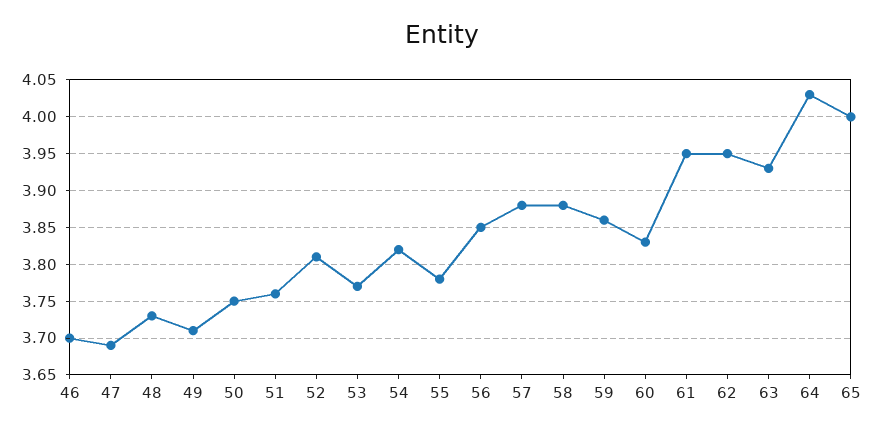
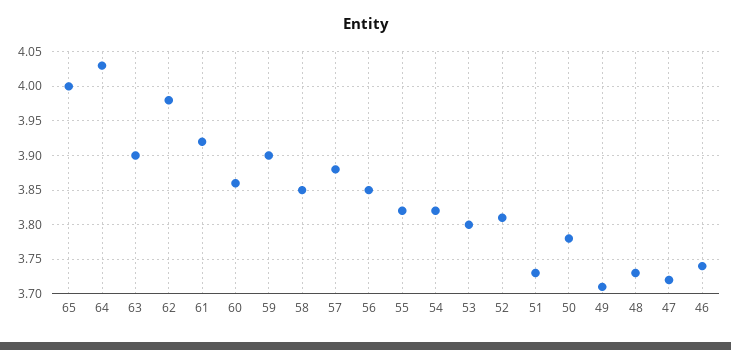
  {
-   "46": 3.7,
+   "46": 3.74,
-   "47": 3.69,
+   "47": 3.72,
    "48": 3.73,
    "49": 3.71,
-   "50": 3.75,
+   "50": 3.78,
-   "51": 3.76,
+   "51": 3.73,
    "52": 3.81,
-   "53": 3.77,
+   "53": 3.8,
    "54": 3.82,
-   "55": 3.78,
+   "55": 3.82,
    "56": 3.85,
    "57": 3.88,
-   "58": 3.88,
+   "58": 3.85,
-   "59": 3.86,
+   "59": 3.9,
-   "60": 3.83,
+   "60": 3.86,
-   "61": 3.95,
+   "61": 3.92,
-   "62": 3.95,
+   "62": 3.98,
-   "63": 3.93,
+   "63": 3.9,
    "64": 4.03,
    "65": 4
  }

